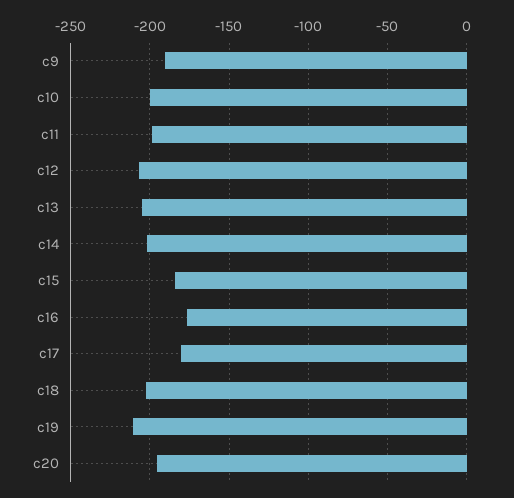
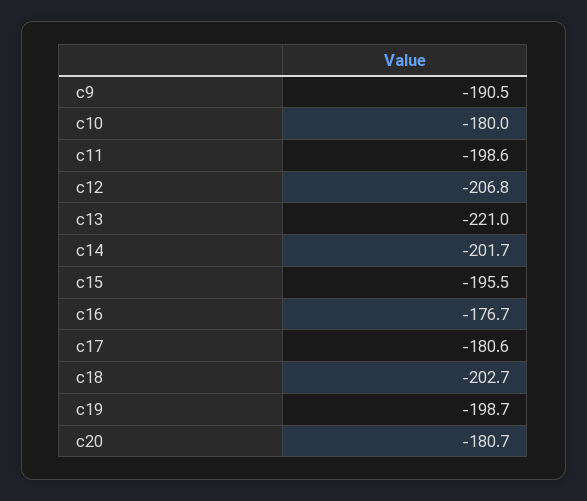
  {
    "c9": -190.5,
-   "c10": -200,
+   "c10": -180,
    "c11": -198.6,
    "c12": -206.8,
-   "c13": -205,
+   "c13": -221,
    "c14": -201.7,
-   "c15": -185,
+   "c15": -195.5,
    "c16": -176.7,
    "c17": -180.6,
    "c18": -202.7,
-   "c19": -210,
+   "c19": -198.7,
-   "c20": -195
+   "c20": -180.7
  }

